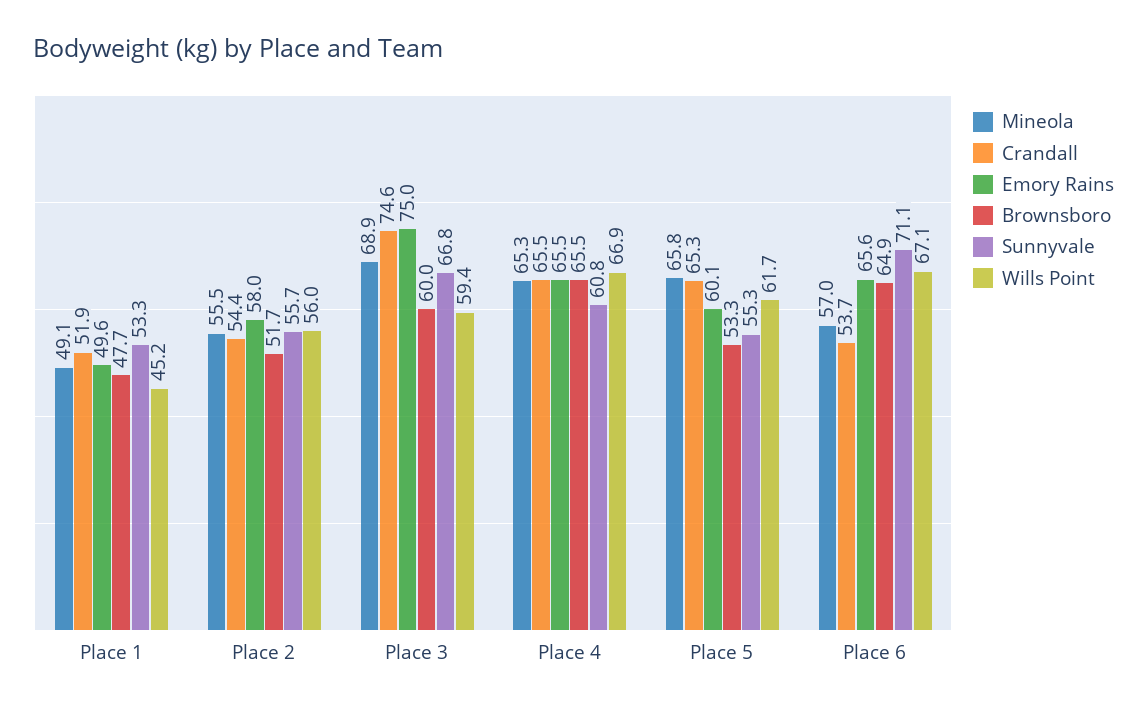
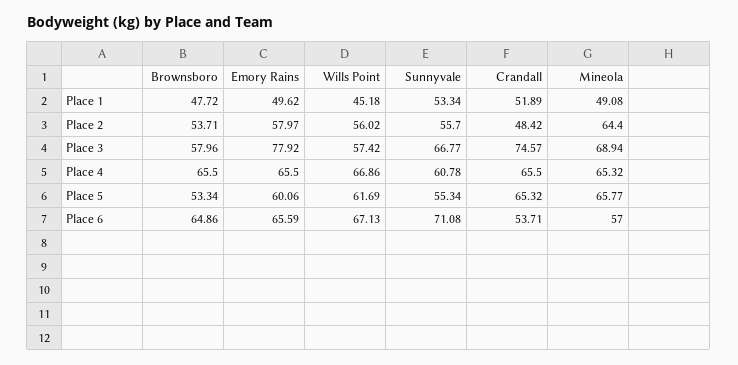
  {
    "Mineola": {
      "Place 1": 49.08,
-     "Place 2": 55.5,
+     "Place 2": 64.4,
      "Place 3": 68.94,
      "Place 4": 65.32,
      "Place 5": 65.77,
      "Place 6": 57
    },
    "Crandall": {
      "Place 1": 51.89,
-     "Place 2": 54.4,
+     "Place 2": 48.42,
      "Place 3": 74.57,
      "Place 4": 65.5,
      "Place 5": 65.32,
      "Place 6": 53.71
    },
    "Emory Rains": {
      "Place 1": 49.62,
      "Place 2": 57.97,
-     "Place 3": 75,
+     "Place 3": 77.92,
      "Place 4": 65.5,
      "Place 5": 60.06,
      "Place 6": 65.59
    },
    "Brownsboro": {
      "Place 1": 47.72,
-     "Place 2": 51.7,
+     "Place 2": 53.71,
-     "Place 3": 60,
+     "Place 3": 57.96,
      "Place 4": 65.5,
      "Place 5": 53.34,
      "Place 6": 64.86
    },
    "Sunnyvale": {
      "Place 1": 53.34,
      "Place 2": 55.7,
      "Place 3": 66.77,
      "Place 4": 60.78,
      "Place 5": 55.34,
      "Place 6": 71.08
    },
    "Wills Point": {
      "Place 1": 45.18,
      "Place 2": 56.02,
-     "Place 3": 59.4,
+     "Place 3": 57.42,
      "Place 4": 66.86,
      "Place 5": 61.69,
      "Place 6": 67.13
    }
  }

